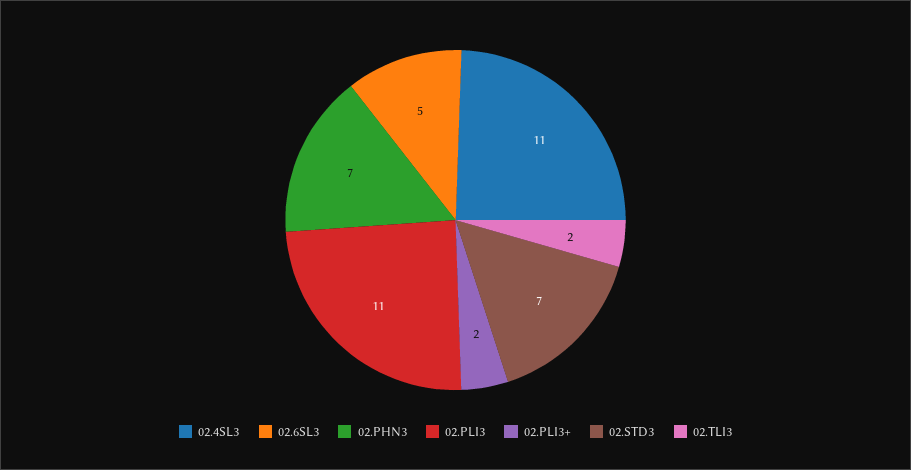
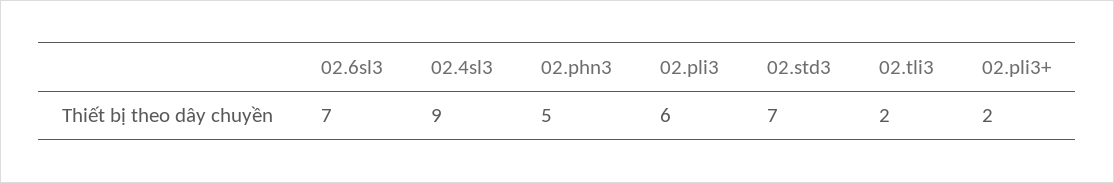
  {
-   "02.4SL3": 11,
+   "02.4SL3": 9,
-   "02.6SL3": 5,
+   "02.6SL3": 7,
-   "02.PHN3": 7,
+   "02.PHN3": 5,
-   "02.PLI3": 11,
+   "02.PLI3": 6,
    "02.PLI3+": 2,
    "02.STD3": 7,
    "02.TLI3": 2
  }

